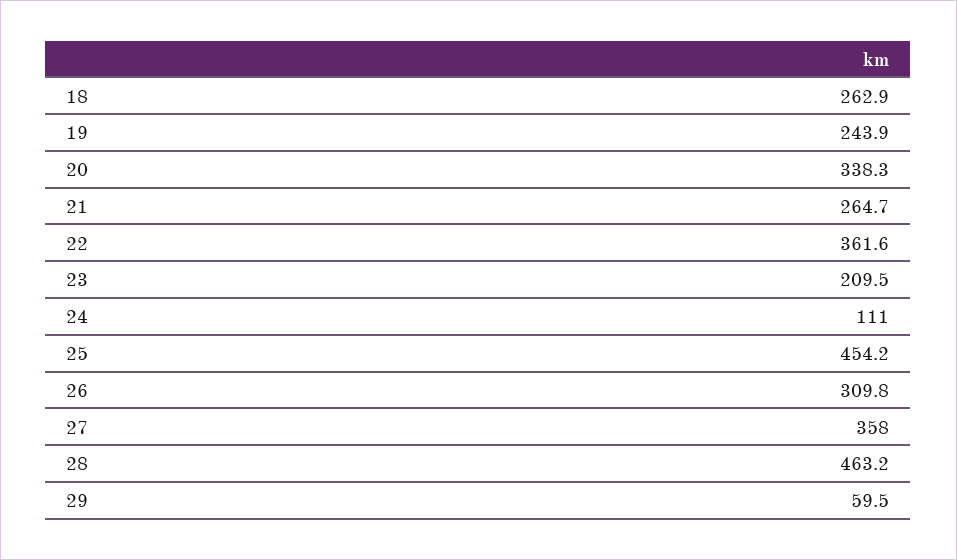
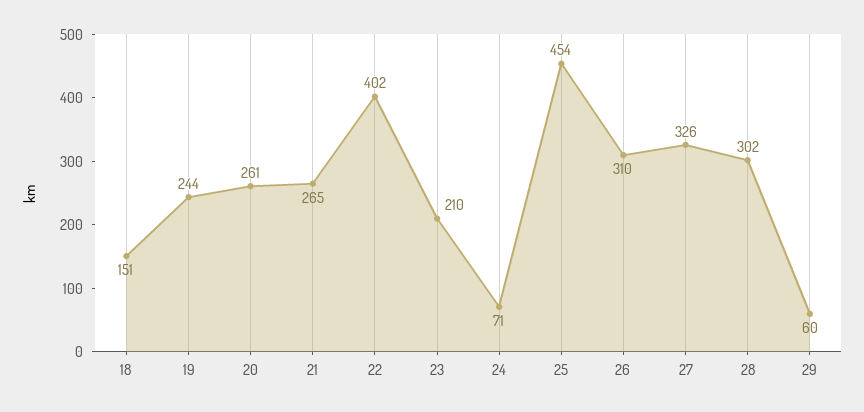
  {
-   "18": 262.9,
+   "18": 151,
    "19": 243.9,
-   "20": 338.3,
+   "20": 261,
    "21": 264.7,
-   "22": 361.6,
+   "22": 402,
    "23": 209.5,
-   "24": 111,
+   "24": 71,
    "25": 454.2,
    "26": 309.8,
-   "27": 358,
+   "27": 326,
-   "28": 463.2,
+   "28": 302,
    "29": 59.5
  }

